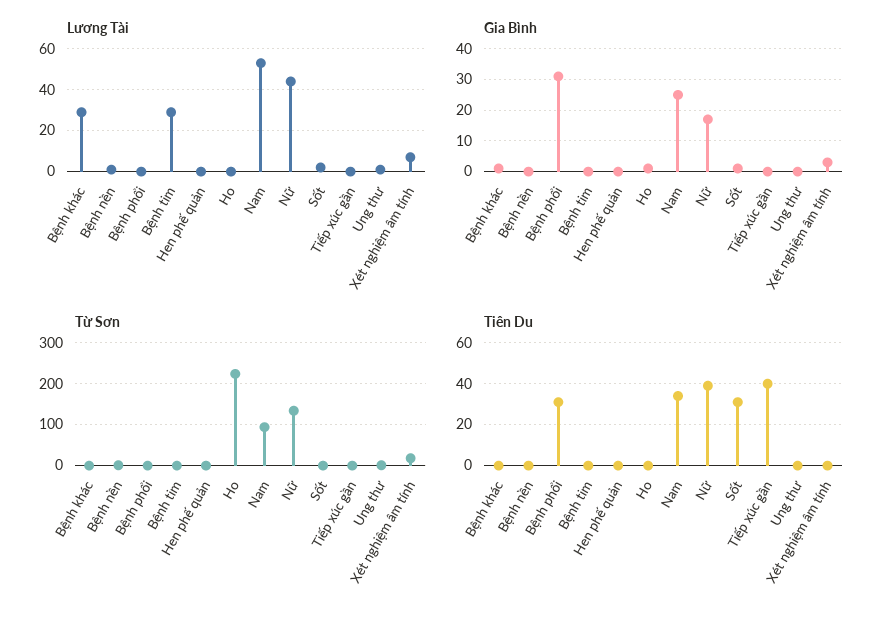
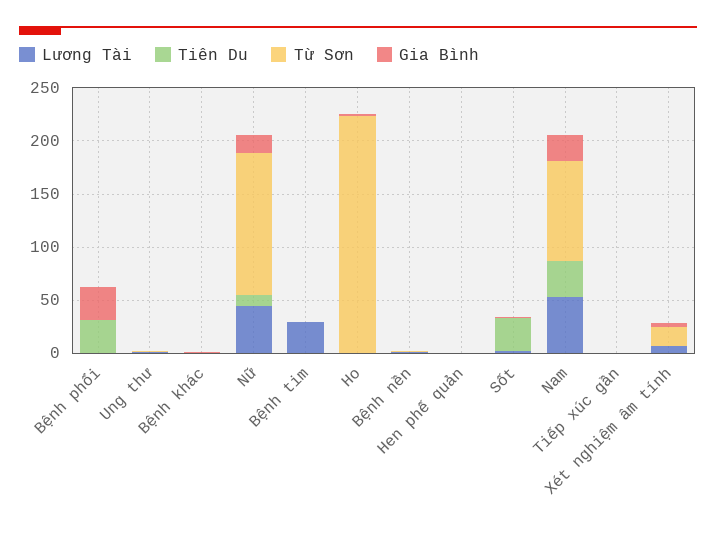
  {
    "Lương Tài": {
-     "Bệnh khác": 30,
+     "Bệnh khác": 0,
      "Bệnh nền": 0,
      "Bệnh phổi": 0,
      "Bệnh tim": 30,
      "Hen phế quản": 0,
      "Ho": 0,
      "Nam": 55,
      "Nữ": 45,
      "Sốt": 0,
      "Tiếp xúc gần": 0,
      "Ung thư": 0,
      "Xét nghiệm âm tính": 5
    },
    "Gia Bình": {
      "Bệnh khác": 0,
      "Bệnh nền": 0,
      "Bệnh phổi": 30,
      "Bệnh tim": 0,
      "Hen phế quản": 0,
      "Ho": 0,
      "Nam": 25,
      "Nữ": 15,
      "Sốt": 0,
      "Tiếp xúc gần": 0,
      "Ung thư": 0,
      "Xét nghiệm âm tính": 5
    },
    "Từ Sơn": {
      "Bệnh khác": 0,
      "Bệnh nền": 0,
      "Bệnh phổi": 0,
      "Bệnh tim": 0,
      "Hen phế quản": 0,
      "Ho": 220,
      "Nam": 90,
      "Nữ": 130,
      "Sốt": 0,
      "Tiếp xúc gần": 0,
      "Ung thư": 0,
      "Xét nghiệm âm tính": 20
    },
    "Tiên Du": {
      "Bệnh khác": 0,
      "Bệnh nền": 0,
      "Bệnh phổi": 30,
      "Bệnh tim": 0,
      "Hen phế quản": 0,
      "Ho": 0,
      "Nam": 35,
-     "Nữ": 40,
+     "Nữ": 10,
      "Sốt": 30,
-     "Tiếp xúc gần": 40,
+     "Tiếp xúc gần": 0,
      "Ung thư": 0,
      "Xét nghiệm âm tính": 0
    }
  }

